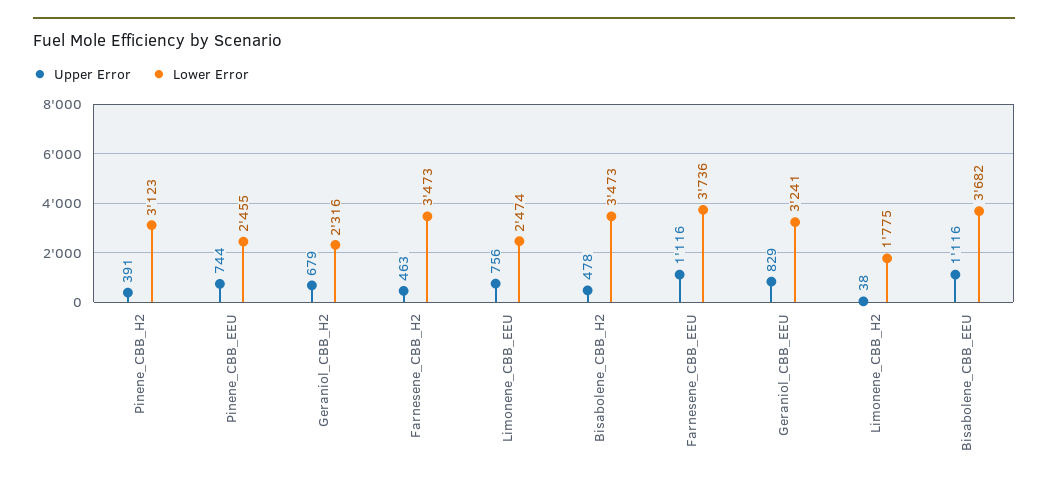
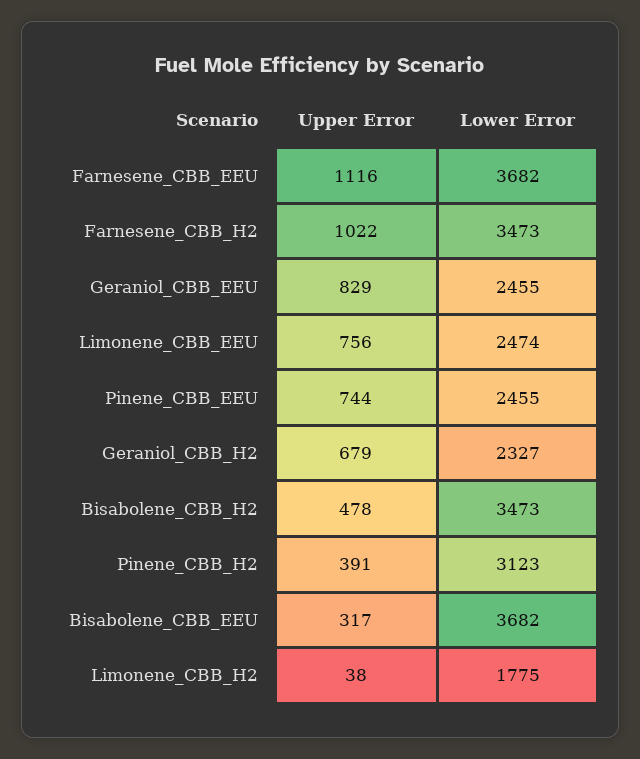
  {
    "Upper Error": {
      "Pinene_CBB_H2": 391,
      "Pinene_CBB_EEU": 744,
      "Geraniol_CBB_H2": 679,
-     "Farnesene_CBB_H2": 463,
+     "Farnesene_CBB_H2": 1022,
      "Limonene_CBB_EEU": 756,
      "Bisabolene_CBB_H2": 478,
      "Farnesene_CBB_EEU": 1116,
      "Geraniol_CBB_EEU": 829,
      "Limonene_CBB_H2": 38,
-     "Bisabolene_CBB_EEU": 1116
+     "Bisabolene_CBB_EEU": 317
    },
    "Lower Error": {
      "Pinene_CBB_H2": 3123,
      "Pinene_CBB_EEU": 2455,
-     "Geraniol_CBB_H2": 2316,
+     "Geraniol_CBB_H2": 2327,
      "Farnesene_CBB_H2": 3473,
      "Limonene_CBB_EEU": 2474,
      "Bisabolene_CBB_H2": 3473,
-     "Farnesene_CBB_EEU": 3736,
+     "Farnesene_CBB_EEU": 3682,
-     "Geraniol_CBB_EEU": 3241,
+     "Geraniol_CBB_EEU": 2455,
      "Limonene_CBB_H2": 1775,
      "Bisabolene_CBB_EEU": 3682
    }
  }

